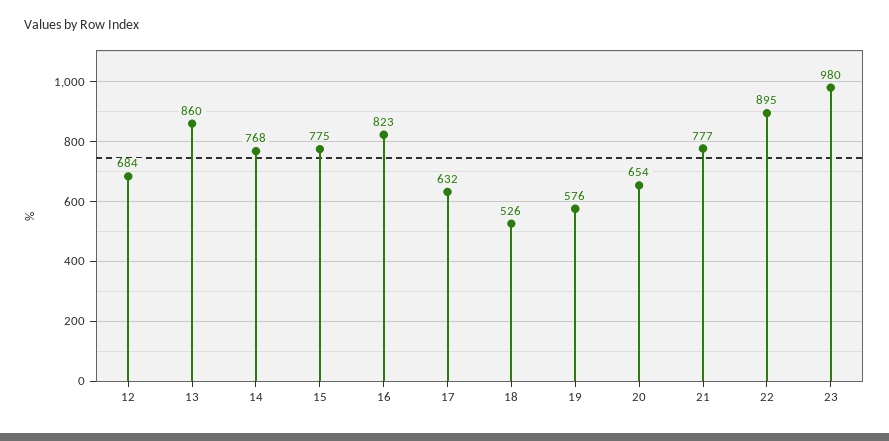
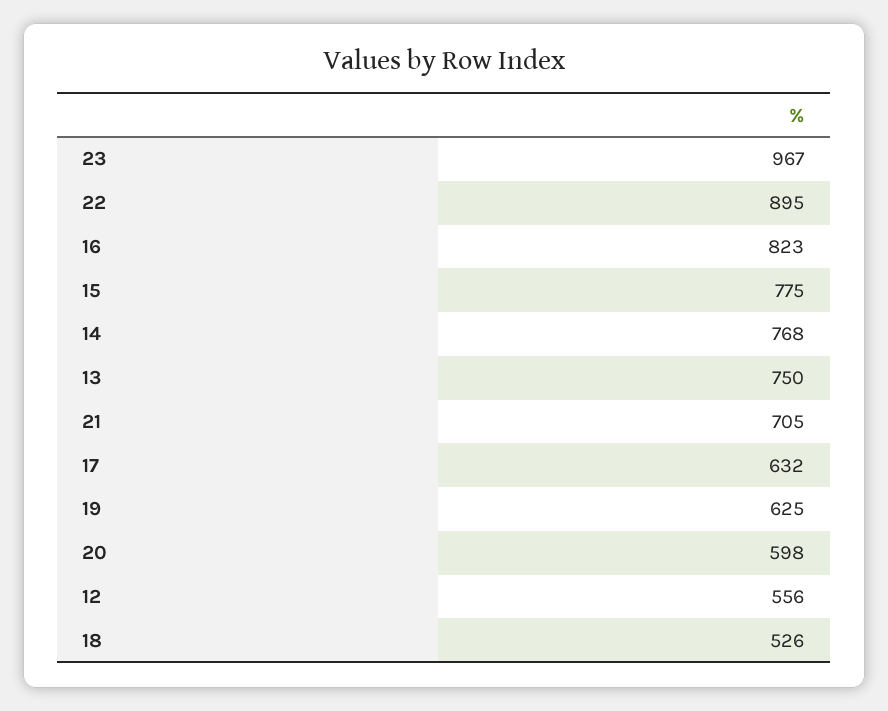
  {
-   "12": 684,
+   "12": 556,
-   "13": 860,
+   "13": 750,
    "14": 768,
    "15": 775,
    "16": 823,
    "17": 632,
    "18": 526,
-   "19": 576,
+   "19": 625,
-   "20": 654,
+   "20": 598,
-   "21": 777,
+   "21": 705,
    "22": 895,
-   "23": 980
+   "23": 967
  }

